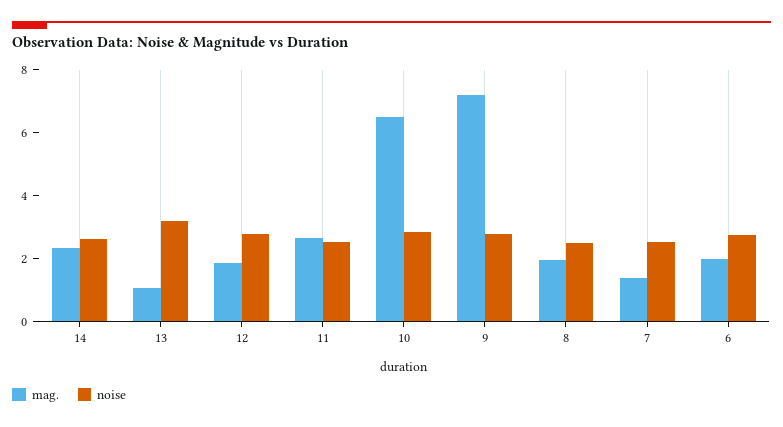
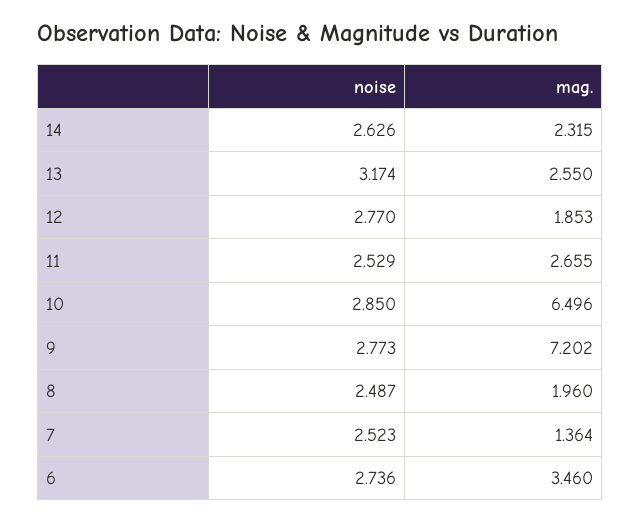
  {
    "mag.": {
      "14": 2.315,
-     "13": 1,
+     "13": 2.55,
      "12": 1.853,
      "11": 2.655,
      "10": 6.496,
      "9": 7.202,
      "8": 1.96,
      "7": 1.364,
-     "6": 2
+     "6": 3.46
    },
    "noise": {
      "14": 2.626,
      "13": 3.174,
      "12": 2.77,
      "11": 2.529,
      "10": 2.85,
      "9": 2.773,
      "8": 2.487,
      "7": 2.523,
      "6": 2.736
    }
  }

